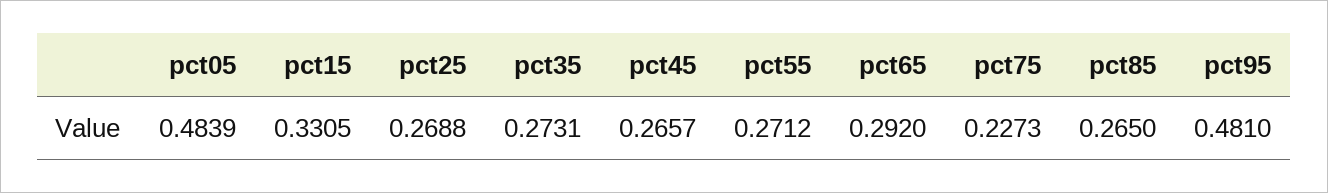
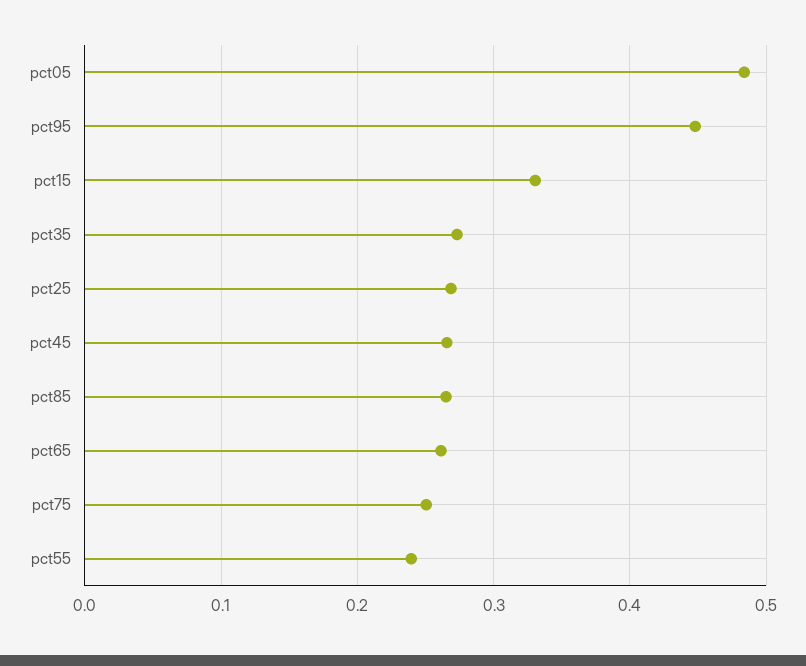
  {
    "pct05": 0.4839,
    "pct15": 0.3305,
    "pct25": 0.2688,
    "pct35": 0.2731,
    "pct45": 0.2657,
-   "pct55": 0.2712,
+   "pct55": 0.24,
-   "pct65": 0.292,
+   "pct65": 0.26,
-   "pct75": 0.2273,
+   "pct75": 0.25,
    "pct85": 0.265,
-   "pct95": 0.481
+   "pct95": 0.45
  }

